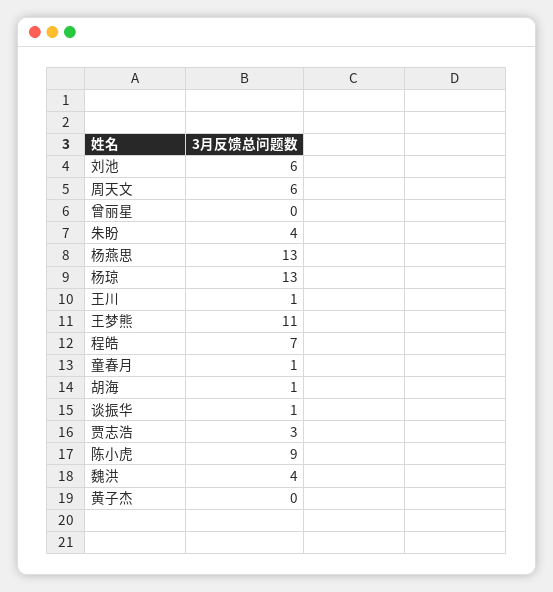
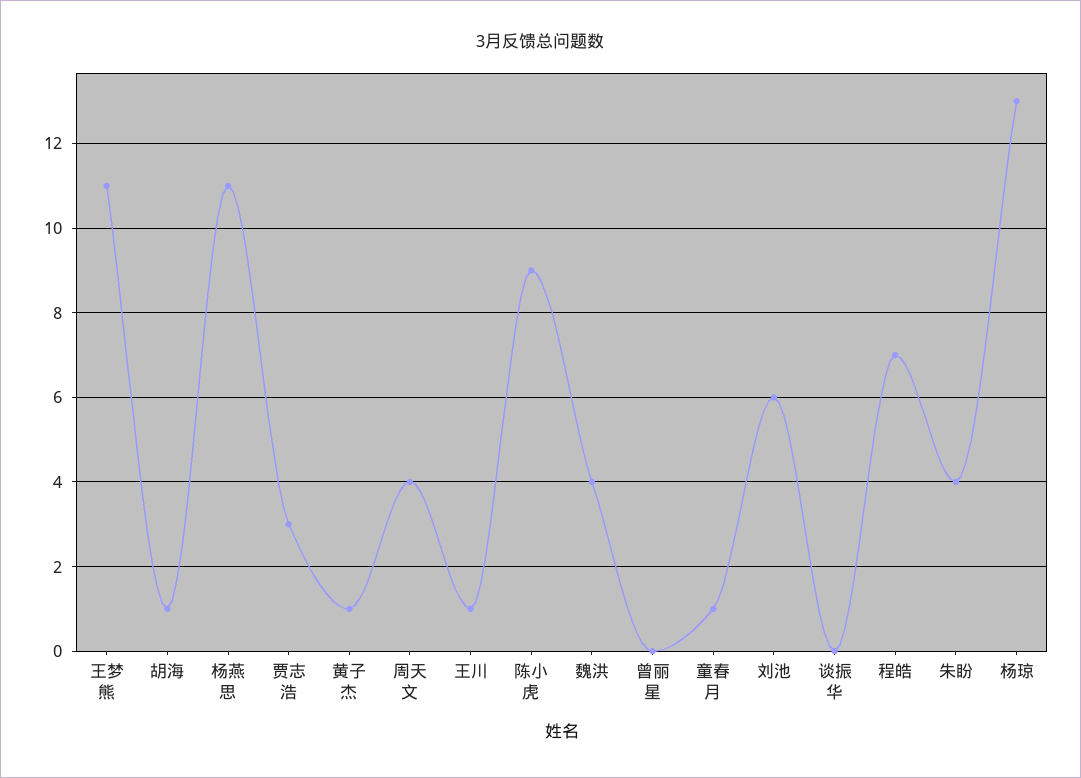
  {
    "刘池": 6,
-   "周天文": 6,
+   "周天文": 4,
    "曾丽星": 0,
    "朱盼": 4,
-   "杨燕思": 13,
+   "杨燕思": 11,
    "杨琼": 13,
    "王川": 1,
    "王梦熊": 11,
    "程皓": 7,
    "童春月": 1,
    "胡海": 1,
-   "谈振华": 1,
+   "谈振华": 0,
    "贾志浩": 3,
    "陈小虎": 9,
    "魏洪": 4,
-   "黄子杰": 0
+   "黄子杰": 1
  }

